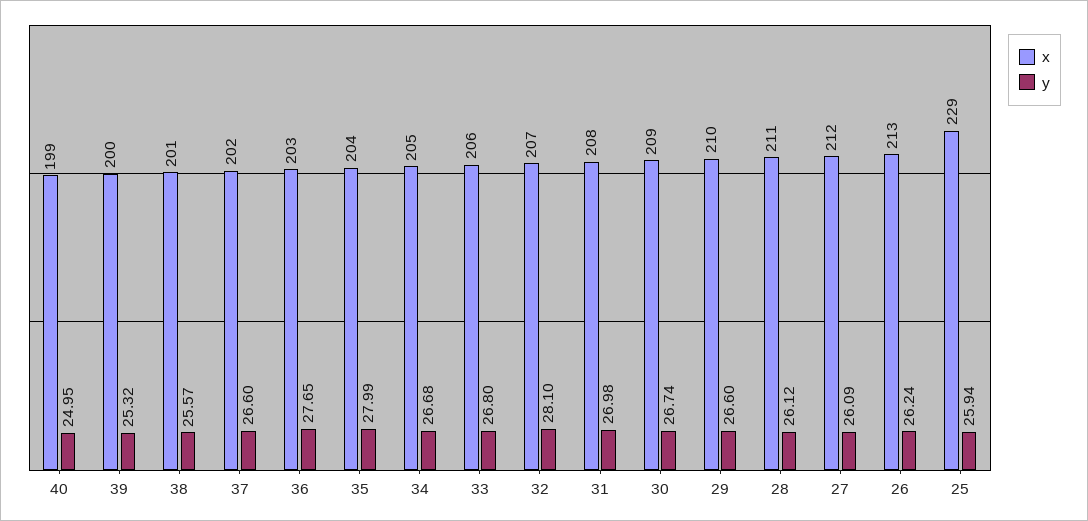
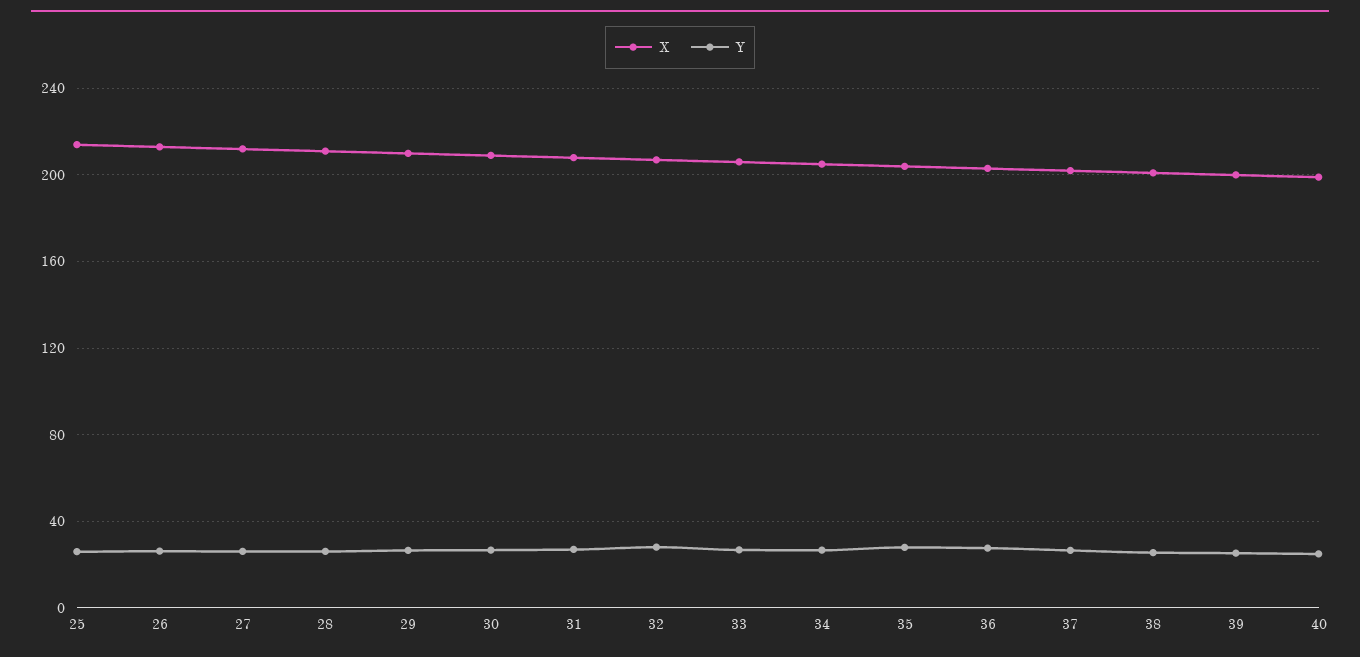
  {
    "x": {
      "40": 199,
      "39": 200,
      "38": 201,
      "37": 202,
      "36": 203,
      "35": 204,
      "34": 205,
      "33": 206,
      "32": 207,
      "31": 208,
      "30": 209,
      "29": 210,
      "28": 211,
      "27": 212,
      "26": 213,
-     "25": 229
+     "25": 215
    },
    "y": {
      "40": 24.95,
      "39": 25.32,
      "38": 25.57,
      "37": 26.6,
      "36": 27.65,
      "35": 27.99,
      "34": 26.68,
      "33": 26.8,
      "32": 28.1,
      "31": 26.98,
      "30": 26.74,
      "29": 26.6,
      "28": 26.12,
      "27": 26.09,
      "26": 26.24,
      "25": 25.94
    }
  }

